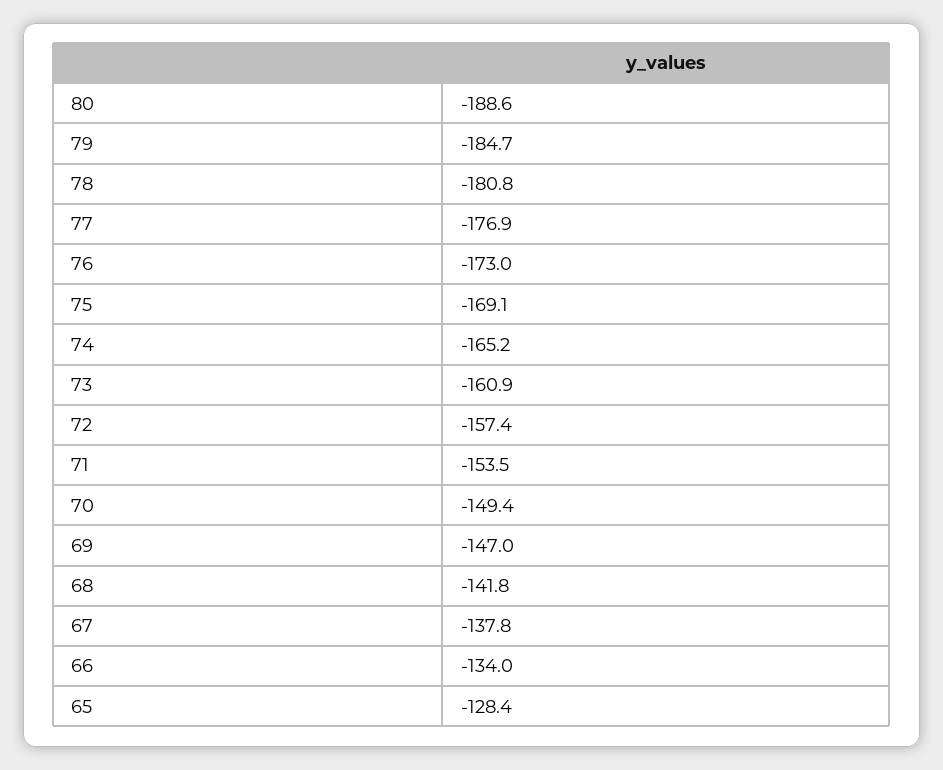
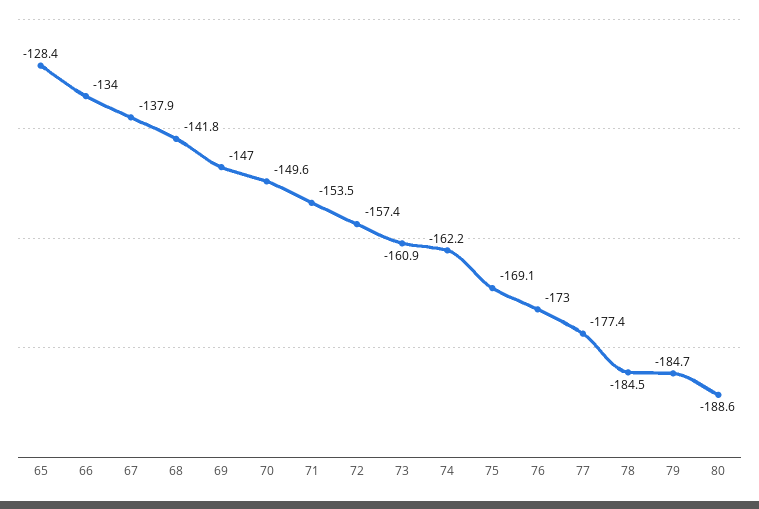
  {
    "80": -188.6,
    "79": -184.7,
-   "78": -180.8,
+   "78": -184.5,
-   "77": -176.9,
+   "77": -177.4,
    "76": -173,
    "75": -169.1,
-   "74": -165.2,
+   "74": -162.2,
    "73": -160.9,
    "72": -157.4,
    "71": -153.5,
-   "70": -149.4,
+   "70": -149.6,
    "69": -147,
    "68": -141.8,
-   "67": -137.8,
+   "67": -137.9,
    "66": -134,
    "65": -128.4
  }

